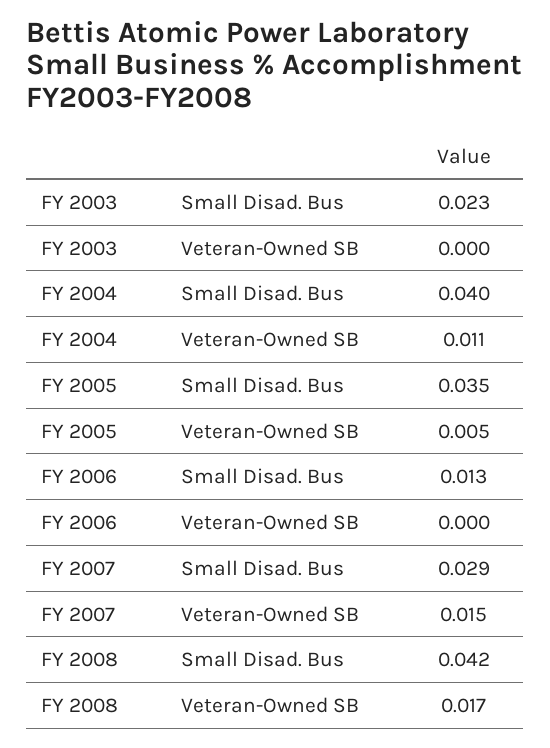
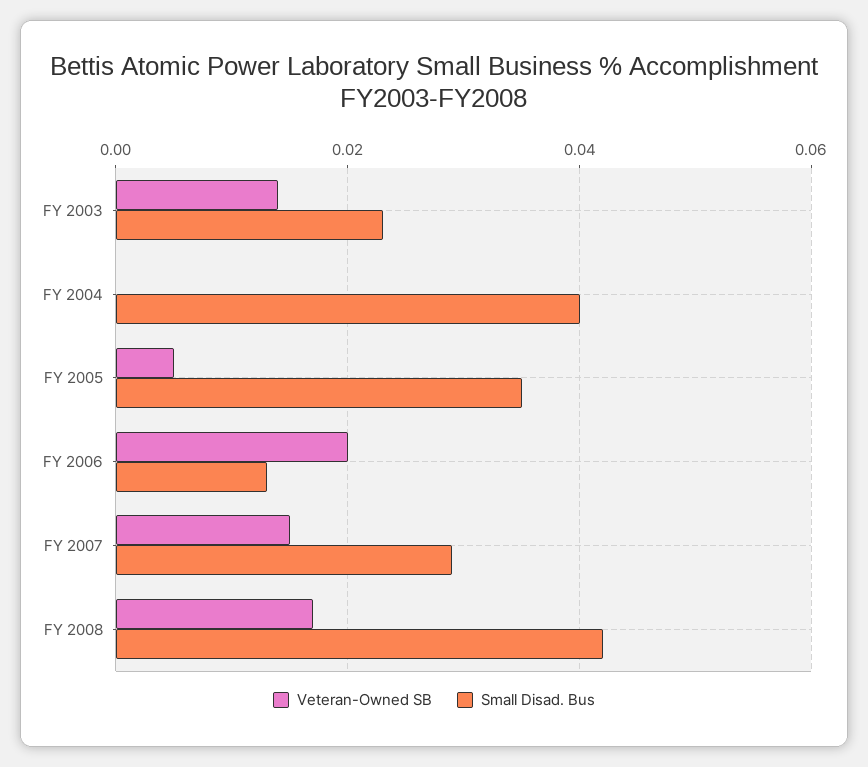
  {
    "Small Disad. Bus": {
      "FY 2003": 0.023,
      "FY 2004": 0.04,
      "FY 2005": 0.035,
      "FY 2006": 0.013,
      "FY 2007": 0.029,
      "FY 2008": 0.042
    },
    "Veteran-Owned SB": {
-     "FY 2003": 0,
+     "FY 2003": 0.015,
-     "FY 2004": 0.011,
+     "FY 2004": 0,
      "FY 2005": 0.005,
-     "FY 2006": 0,
+     "FY 2006": 0.02,
      "FY 2007": 0.015,
      "FY 2008": 0.017
    }
  }

